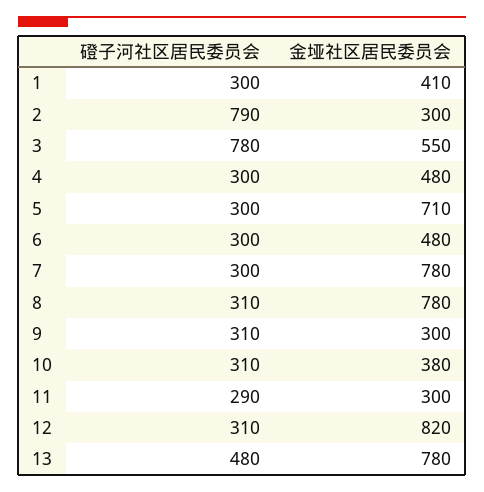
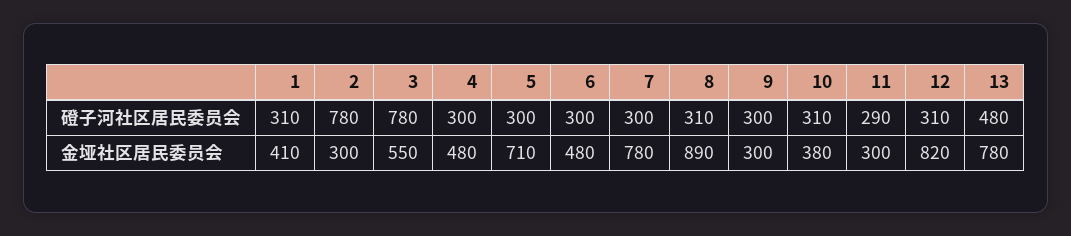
  {
    "磴子河社区居民委员会": {
-     "1": 300,
+     "1": 310,
-     "2": 790,
+     "2": 780,
      "3": 780,
      "4": 300,
      "5": 300,
      "6": 300,
      "7": 300,
      "8": 310,
-     "9": 310,
+     "9": 300,
      "10": 310,
      "11": 290,
      "12": 310,
      "13": 480
    },
    "金垭社区居民委员会": {
      "1": 410,
      "2": 300,
      "3": 550,
      "4": 480,
      "5": 710,
      "6": 480,
      "7": 780,
-     "8": 780,
+     "8": 890,
      "9": 300,
      "10": 380,
      "11": 300,
      "12": 820,
      "13": 780
    }
  }

